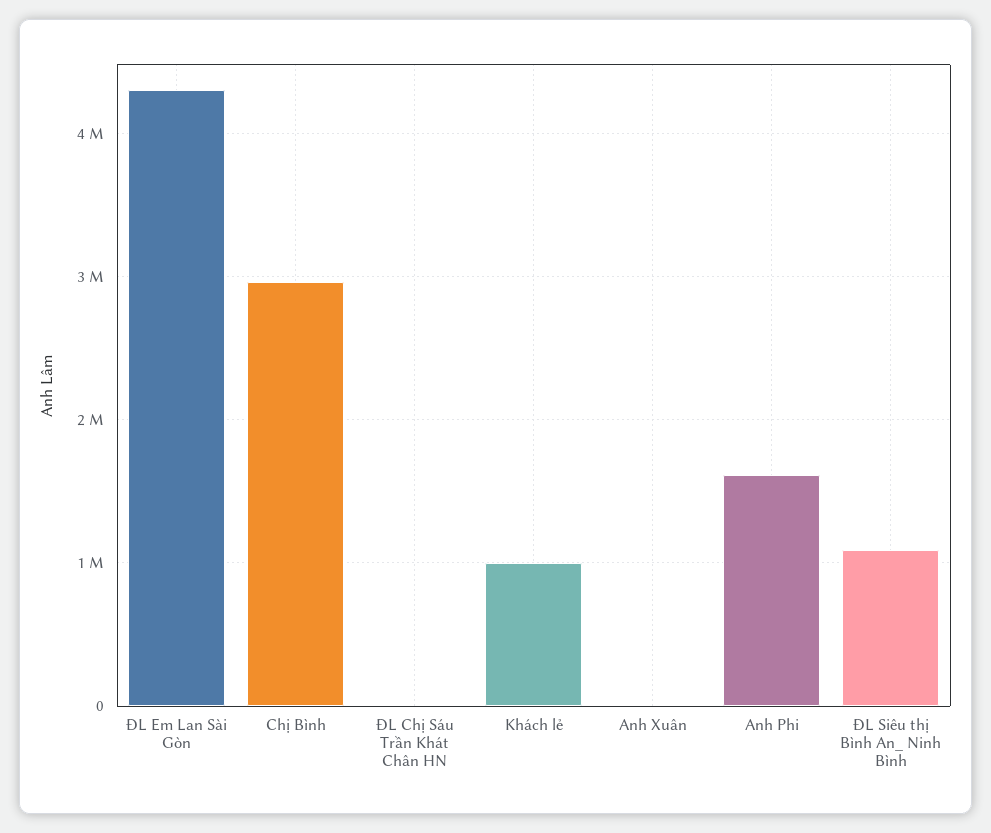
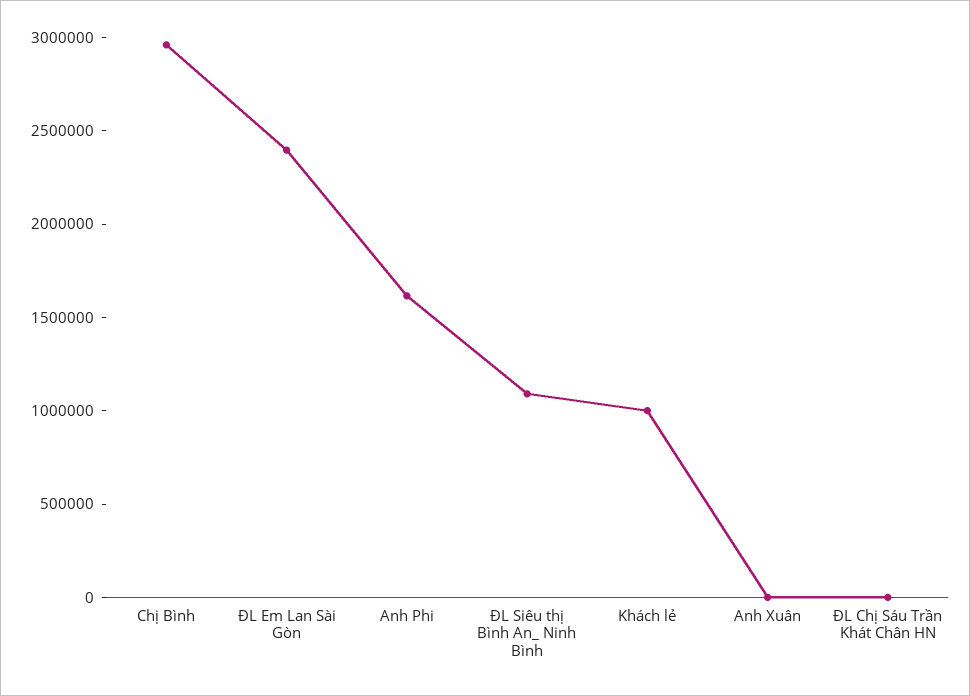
  {
-   "ĐL Em Lan Sài Gòn": 4300000,
+   "ĐL Em Lan Sài Gòn": 2400000,
    "Chị Bình": 3000000,
    "ĐL Chị Sáu Trần Khát Chân HN": 0,
    "Khách lẻ": 1000000,
    "Anh Xuân": 0,
    "Anh Phi": 1600000,
    "ĐL Siêu thị Bình An_ Ninh Bình": 1100000
  }

